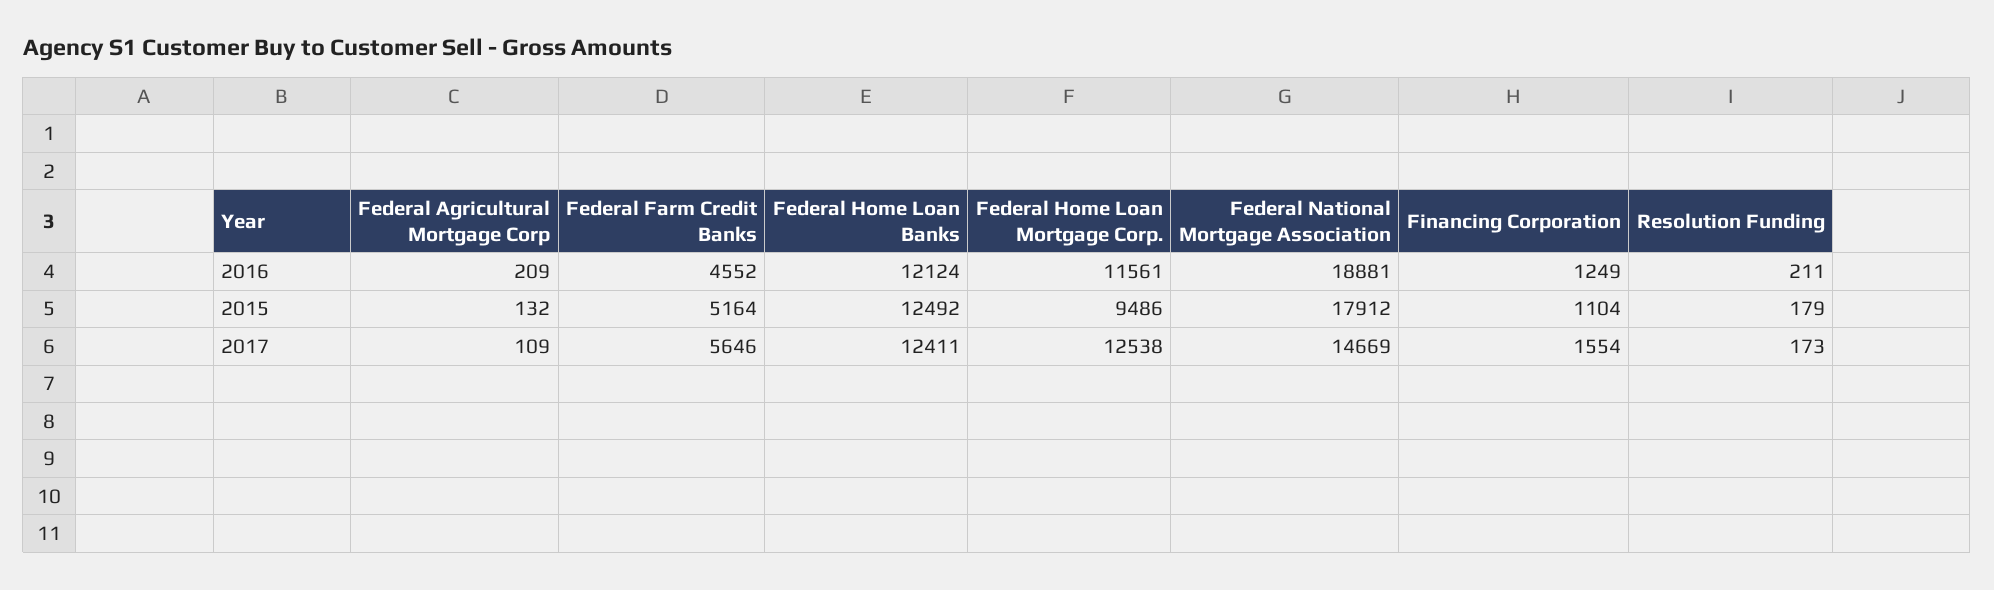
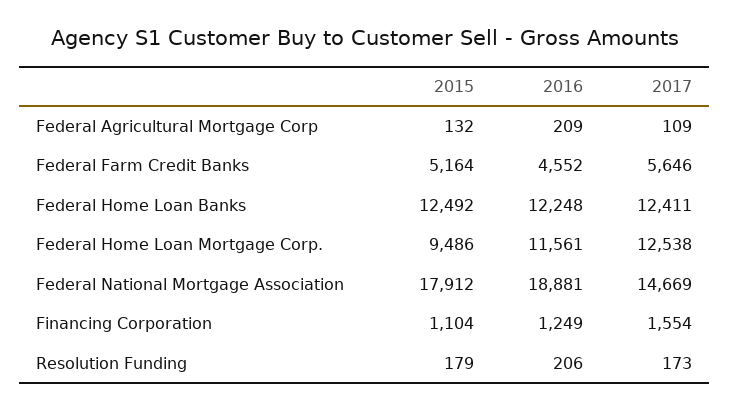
  {
    "Federal Agricultural Mortgage Corp": {
      "2016": 209,
      "2015": 132,
      "2017": 109
    },
    "Federal Farm Credit Banks": {
      "2016": 4552,
      "2015": 5164,
      "2017": 5646
    },
    "Federal Home Loan Banks": {
-     "2016": 12124,
+     "2016": 12248,
      "2015": 12492,
      "2017": 12411
    },
    "Federal Home Loan Mortgage Corp.": {
      "2016": 11561,
      "2015": 9486,
      "2017": 12538
    },
    "Federal National Mortgage Association": {
      "2016": 18881,
      "2015": 17912,
      "2017": 14669
    },
    "Financing Corporation": {
      "2016": 1249,
      "2015": 1104,
      "2017": 1554
    },
    "Resolution Funding": {
-     "2016": 211,
+     "2016": 206,
      "2015": 179,
      "2017": 173
    }
  }

